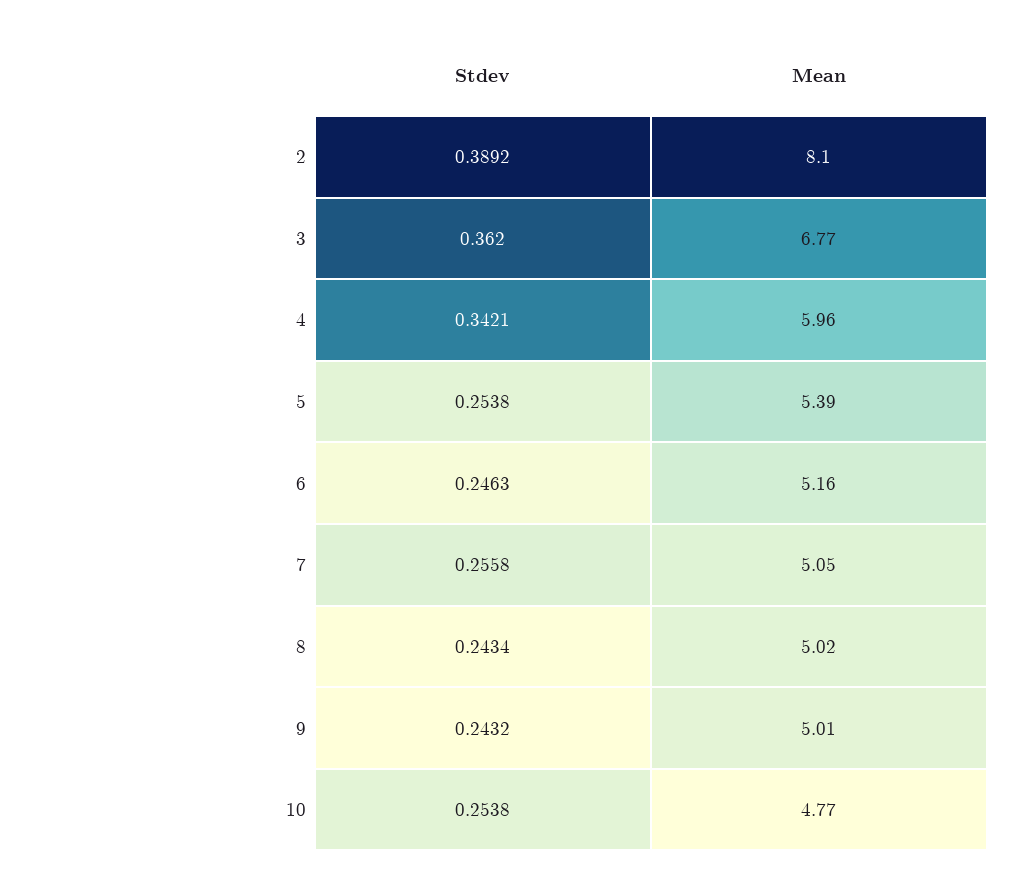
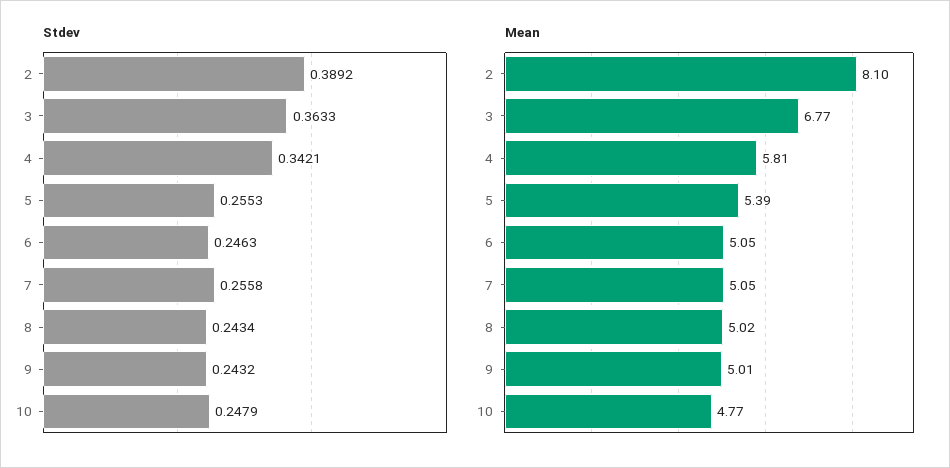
  {
    "Stdev": {
      "2": 0.3892,
-     "3": 0.362,
+     "3": 0.3633,
      "4": 0.3421,
-     "5": 0.2538,
+     "5": 0.2553,
      "6": 0.2463,
      "7": 0.2558,
      "8": 0.2434,
      "9": 0.2432,
-     "10": 0.2538
+     "10": 0.2479
    },
    "Mean": {
      "2": 8.1,
      "3": 6.77,
-     "4": 5.96,
+     "4": 5.81,
      "5": 5.39,
-     "6": 5.16,
+     "6": 5.05,
      "7": 5.05,
      "8": 5.02,
      "9": 5.01,
      "10": 4.77
    }
  }

